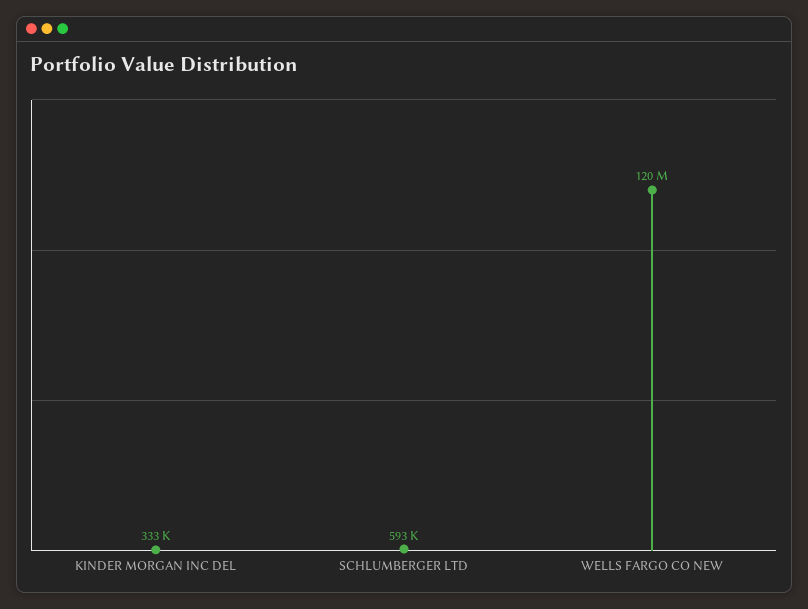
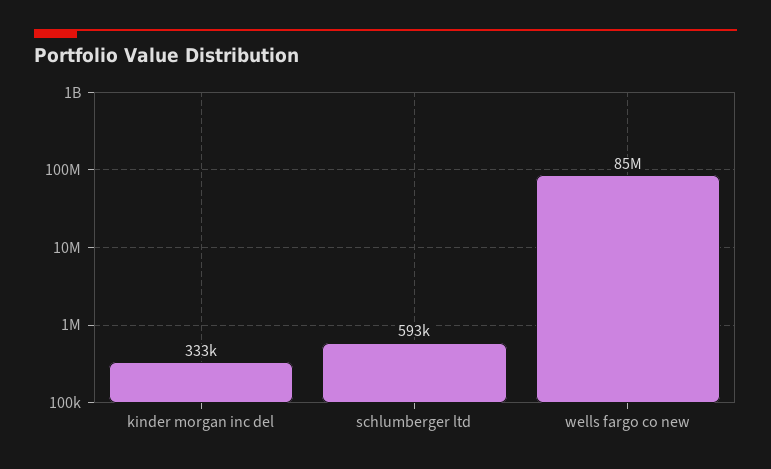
  {
    "KINDER MORGAN INC DEL": 333000,
    "SCHLUMBERGER LTD": 593000,
-   "WELLS FARGO CO NEW": 120000000
+   "WELLS FARGO CO NEW": 85000000
  }

